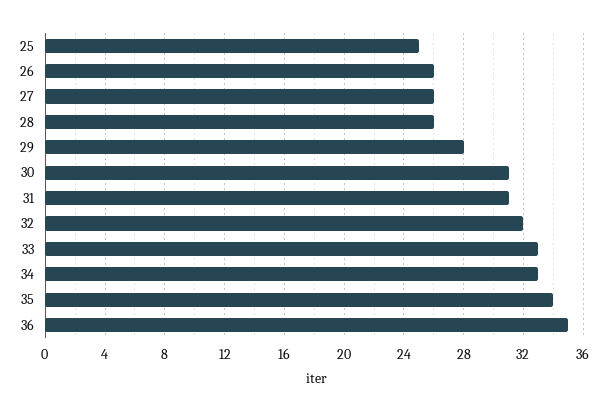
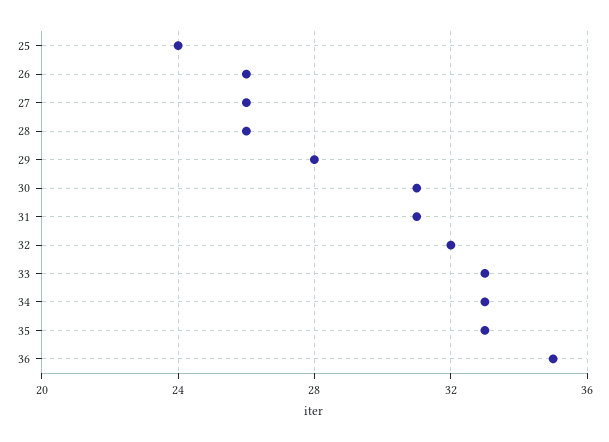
  {
-   "25": 25,
+   "25": 24,
    "26": 26,
    "27": 26,
    "28": 26,
    "29": 28,
    "30": 31,
    "31": 31,
    "32": 32,
    "33": 33,
    "34": 33,
-   "35": 34,
+   "35": 33,
    "36": 35
  }

